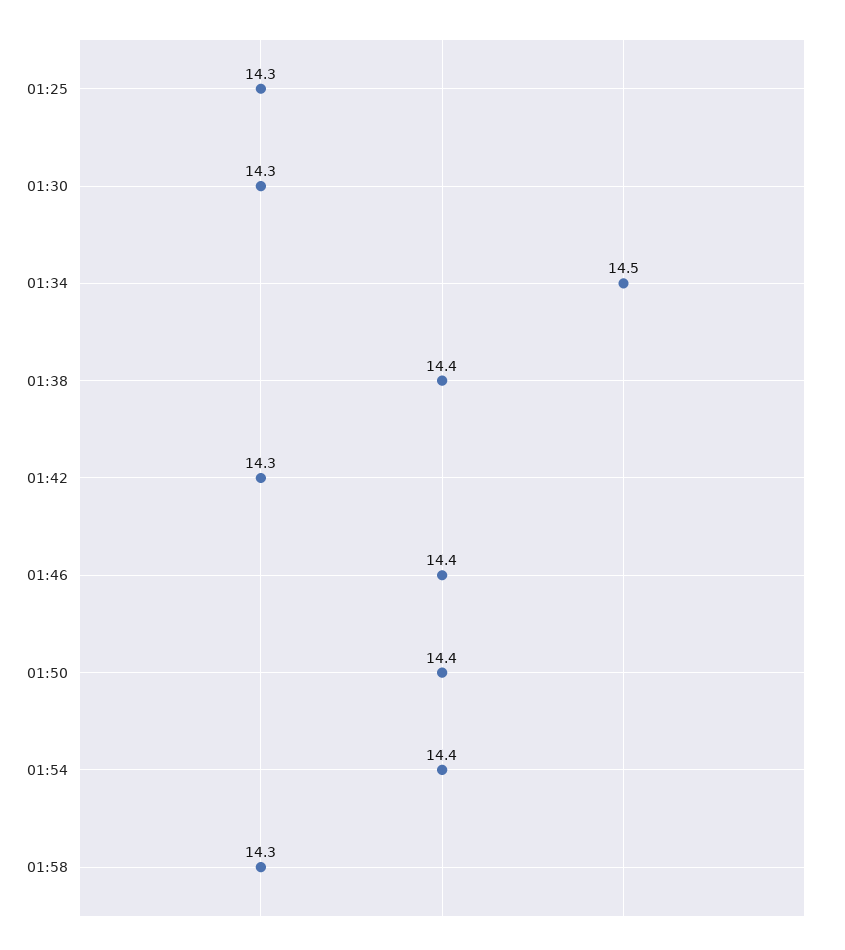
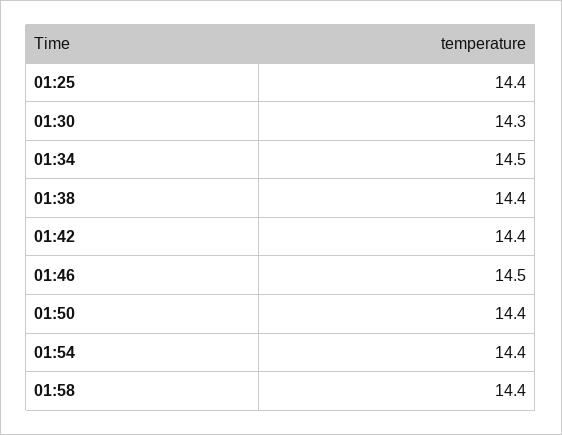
  {
-   "01:25": 14.3,
+   "01:25": 14.4,
    "01:30": 14.3,
    "01:34": 14.5,
    "01:38": 14.4,
-   "01:42": 14.3,
+   "01:42": 14.4,
-   "01:46": 14.4,
+   "01:46": 14.5,
    "01:50": 14.4,
    "01:54": 14.4,
-   "01:58": 14.3
+   "01:58": 14.4
  }

